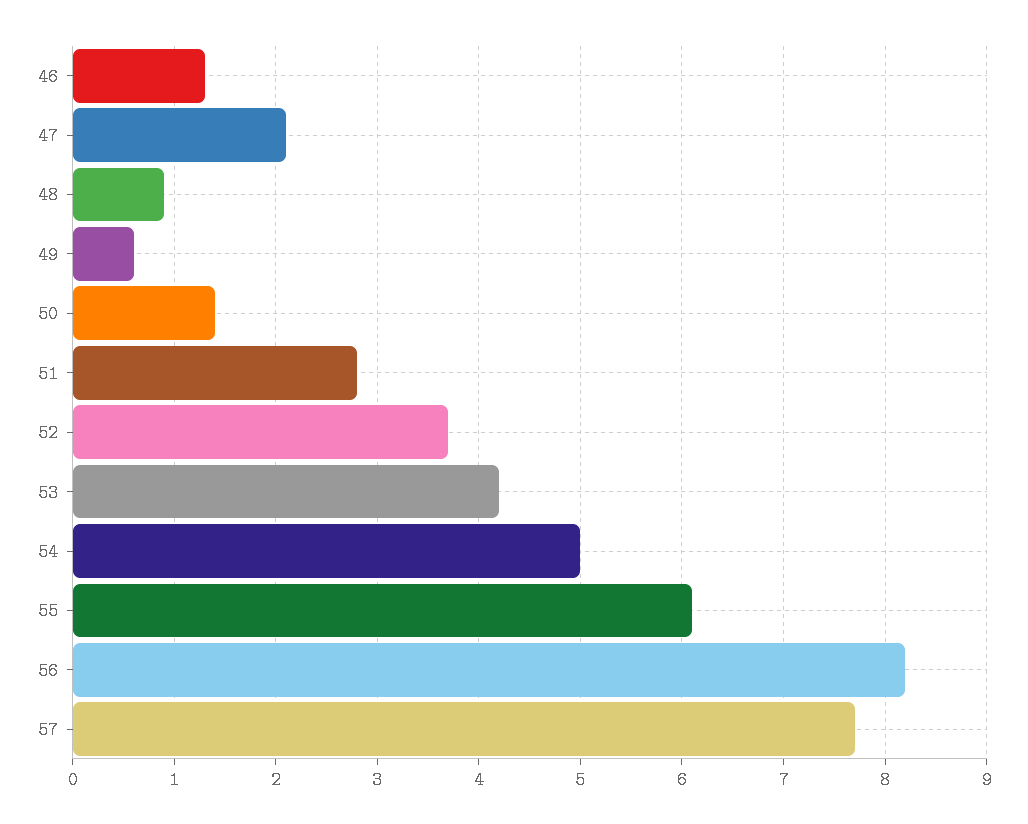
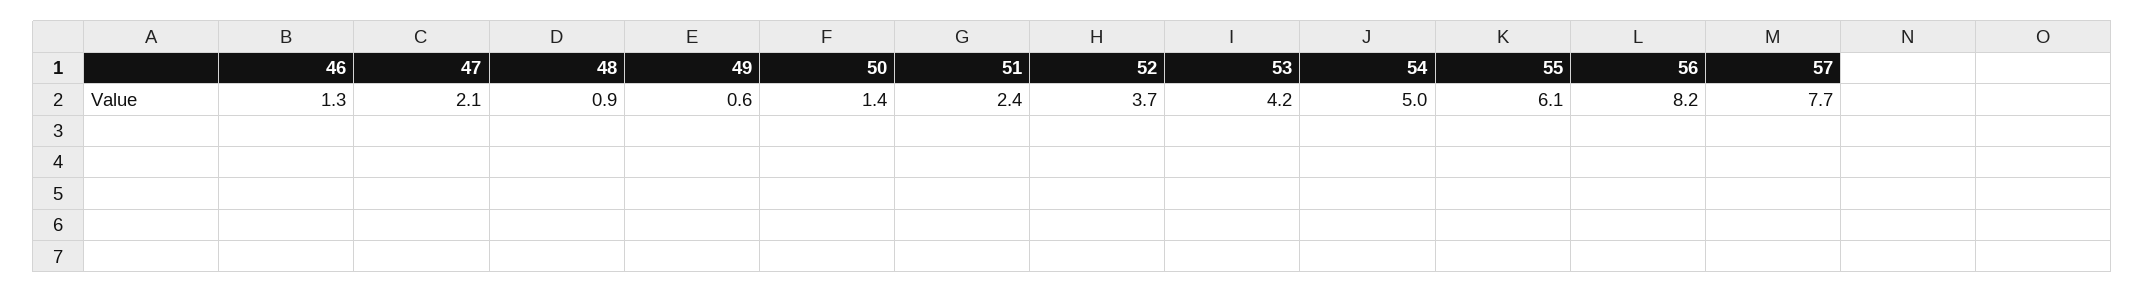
  {
    "46": 1.3,
    "47": 2.1,
    "48": 0.9,
    "49": 0.6,
    "50": 1.4,
-   "51": 2.8,
+   "51": 2.4,
    "52": 3.7,
    "53": 4.2,
    "54": 5,
    "55": 6.1,
    "56": 8.2,
    "57": 7.7
  }

